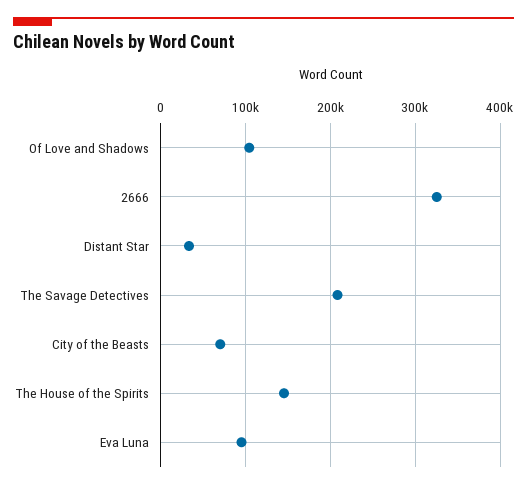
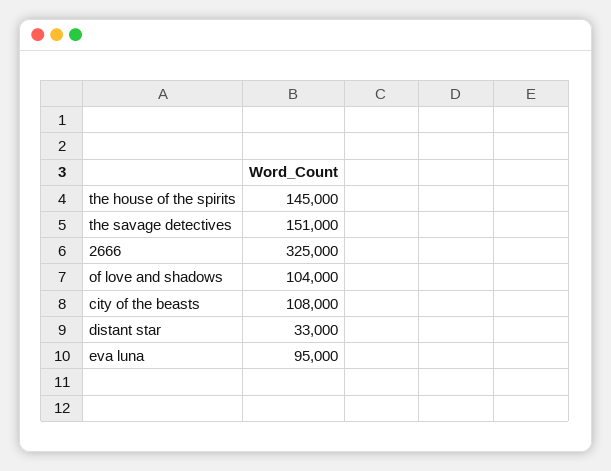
  {
    "Of Love and Shadows": 104000,
    "2666": 325000,
    "Distant Star": 33000,
-   "The Savage Detectives": 210000,
+   "The Savage Detectives": 151000,
-   "City of the Beasts": 70000,
+   "City of the Beasts": 108000,
    "The House of the Spirits": 145000,
    "Eva Luna": 95000
  }

